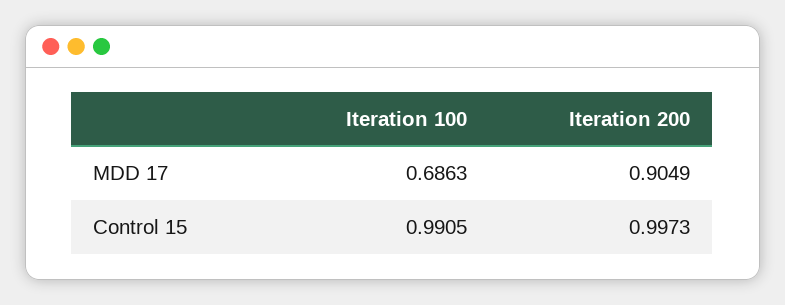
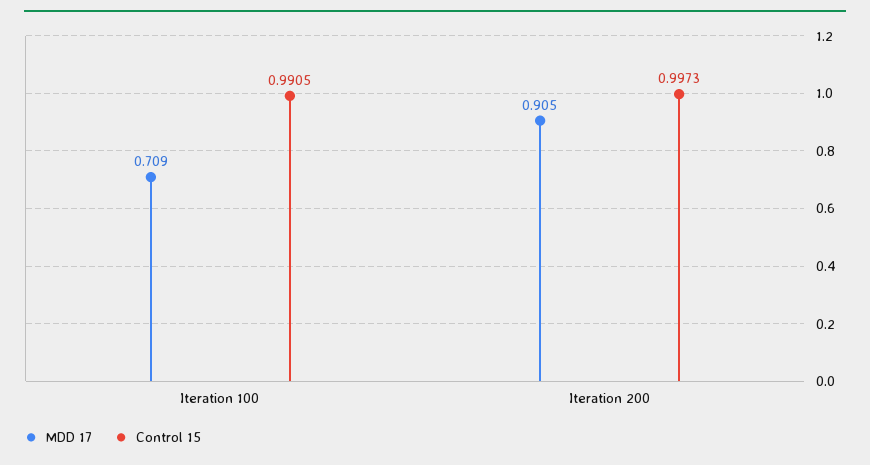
  {
    "MDD 17": {
-     "Iteration 100": 0.6863,
+     "Iteration 100": 0.709,
      "Iteration 200": 0.9049
    },
    "Control 15": {
      "Iteration 100": 0.9905,
      "Iteration 200": 0.9973
    }
  }

